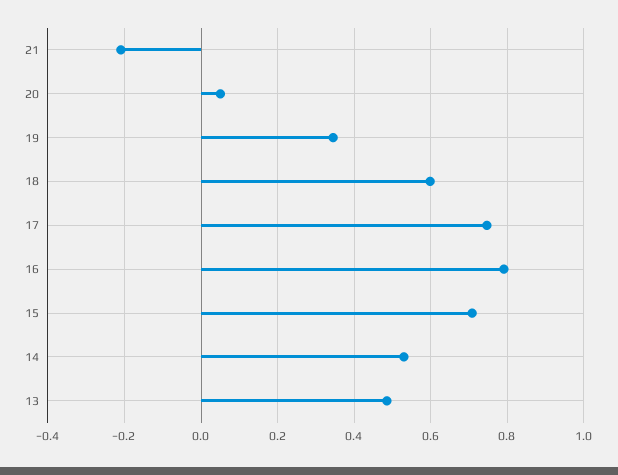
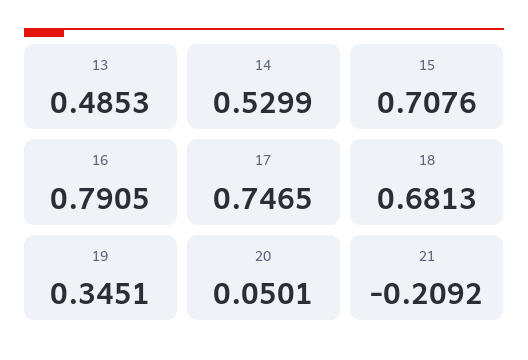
  {
    "21": -0.2092,
    "20": 0.0501,
    "19": 0.3451,
-   "18": 0.6,
+   "18": 0.6813,
    "17": 0.7465,
    "16": 0.7905,
    "15": 0.7076,
    "14": 0.5299,
    "13": 0.4853
  }

